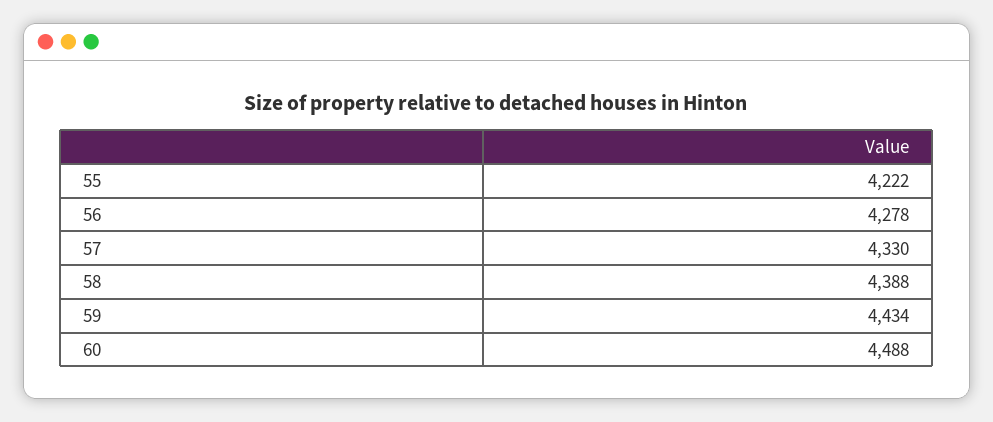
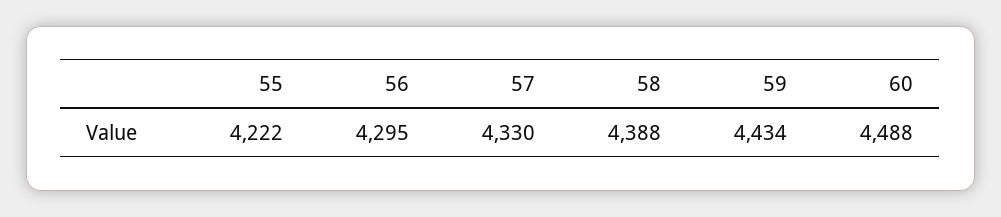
  {
    "55": 4222,
-   "56": 4278,
+   "56": 4295,
    "57": 4330,
    "58": 4388,
    "59": 4434,
    "60": 4488
  }

